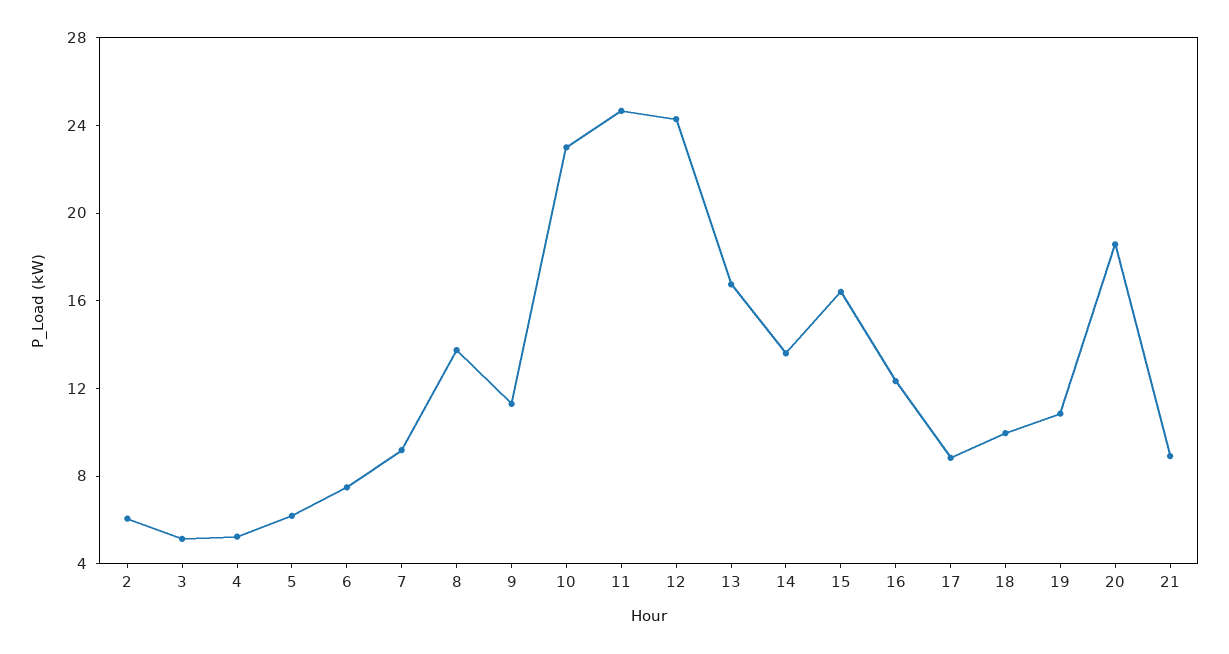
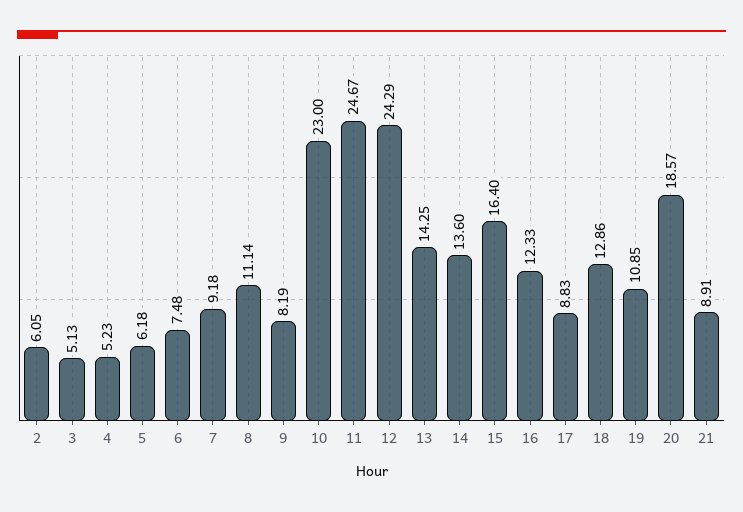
  {
    "2": 6.05,
    "3": 5.13,
    "4": 5.23,
    "5": 6.18,
    "6": 7.48,
    "7": 9.18,
-   "8": 14,
+   "8": 11.14,
-   "9": 11,
+   "9": 8.19,
    "10": 23,
    "11": 24.67,
    "12": 24.29,
-   "13": 17,
+   "13": 14.25,
    "14": 13.6,
    "15": 16.4,
    "16": 12.33,
    "17": 8.83,
-   "18": 10,
+   "18": 12.86,
    "19": 10.85,
    "20": 18.57,
    "21": 8.91
  }

